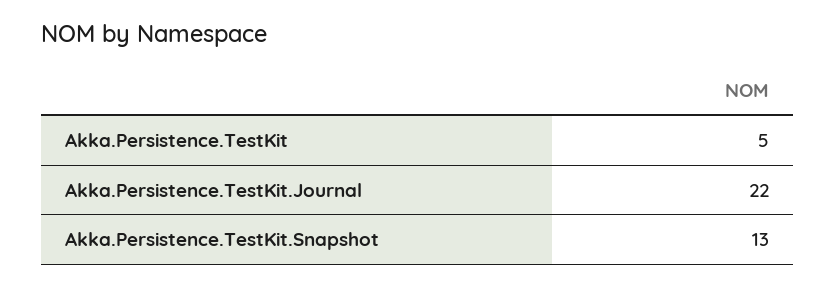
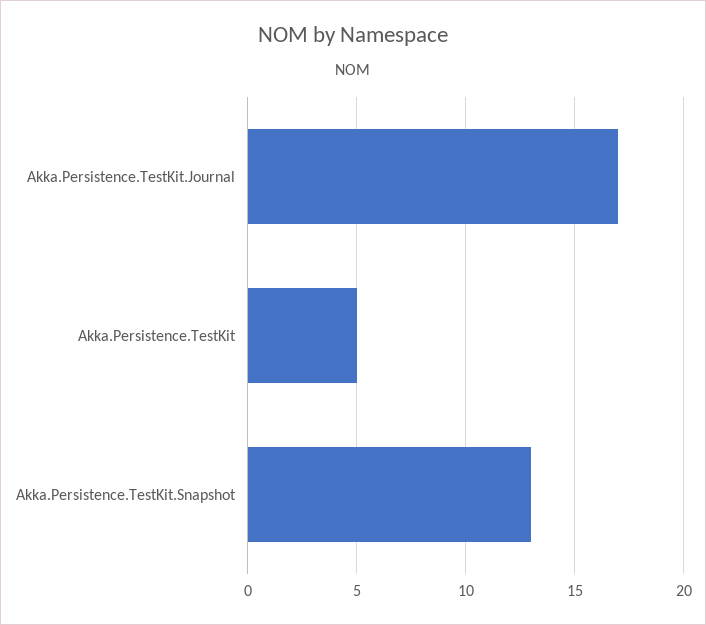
  {
    "Akka.Persistence.TestKit": 5,
-   "Akka.Persistence.TestKit.Journal": 22,
+   "Akka.Persistence.TestKit.Journal": 17,
    "Akka.Persistence.TestKit.Snapshot": 13
  }

